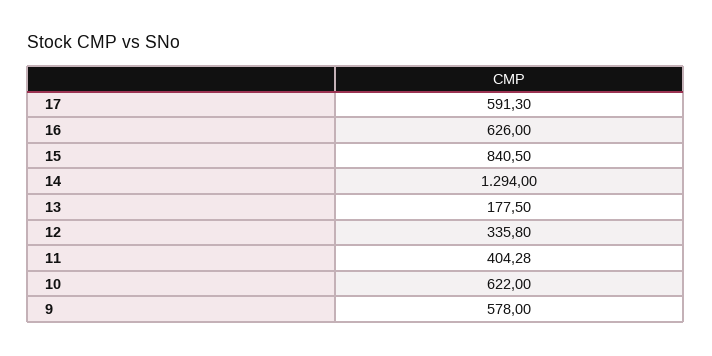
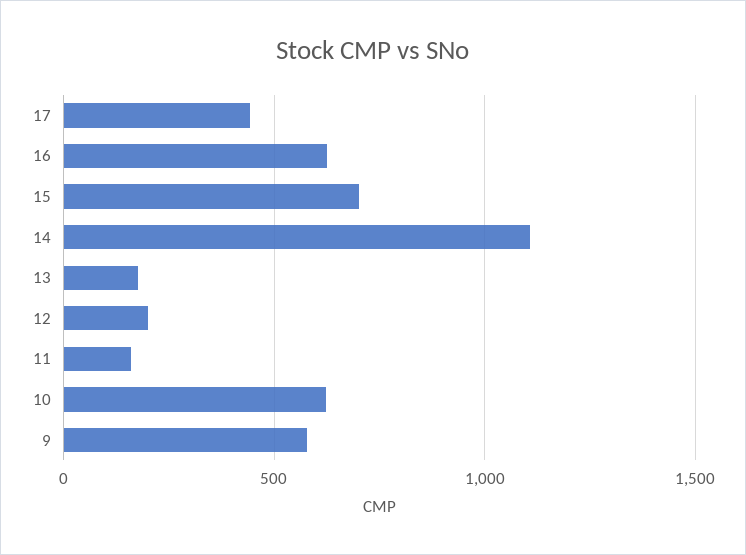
  {
-   "17": 591.3,
+   "17": 450,
    "16": 626,
-   "15": 840.5,
+   "15": 700,
-   "14": 1294,
+   "14": 1100,
    "13": 177.5,
-   "12": 335.8,
+   "12": 200,
-   "11": 404.28,
+   "11": 150,
    "10": 622,
    "9": 578
  }

